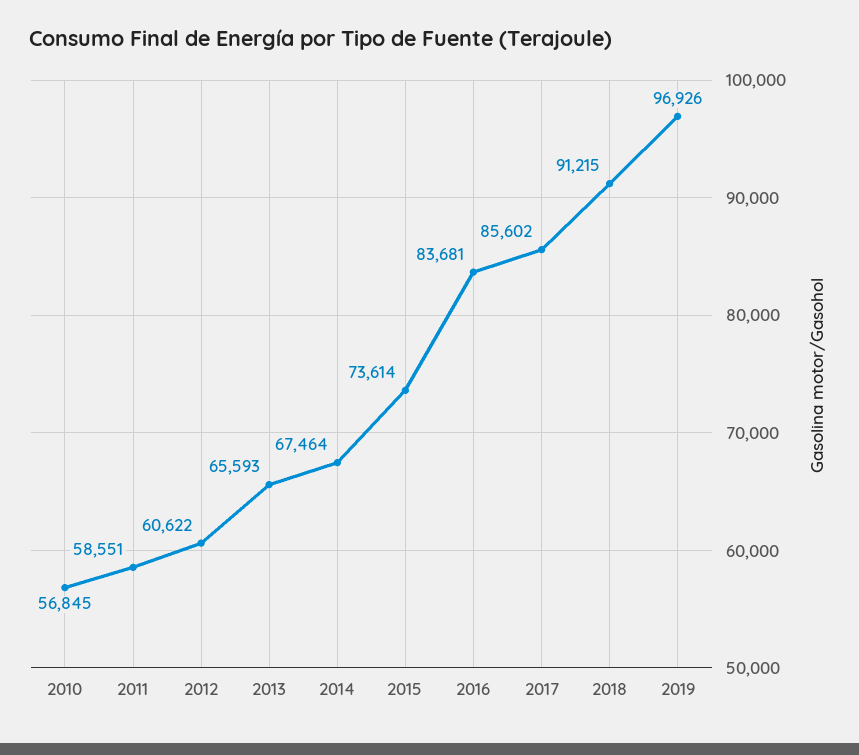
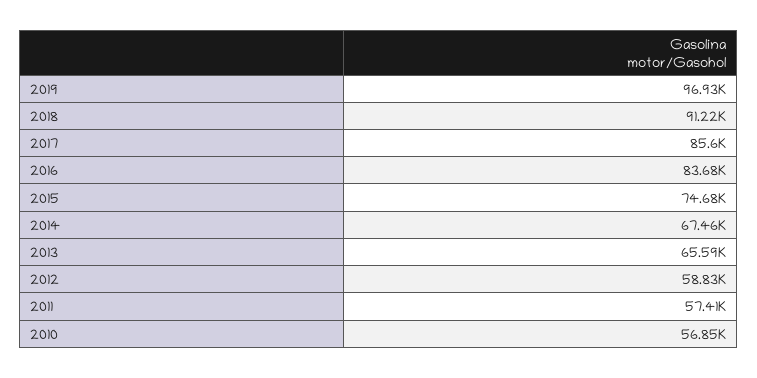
  {
    "2010": 56845,
-   "2011": 58551,
+   "2011": 57410,
-   "2012": 60622,
+   "2012": 58830,
    "2013": 65593,
    "2014": 67464,
-   "2015": 73614,
+   "2015": 74680,
    "2016": 83681,
    "2017": 85602,
    "2018": 91215,
    "2019": 96926
  }

